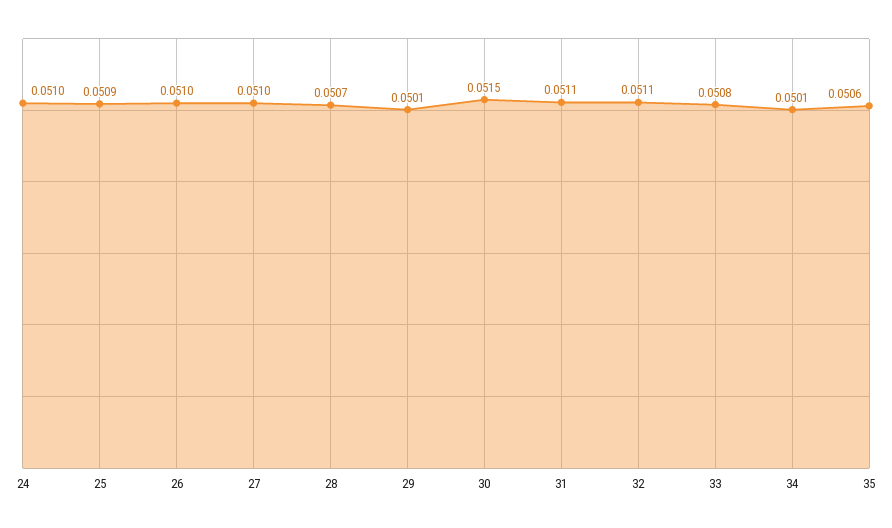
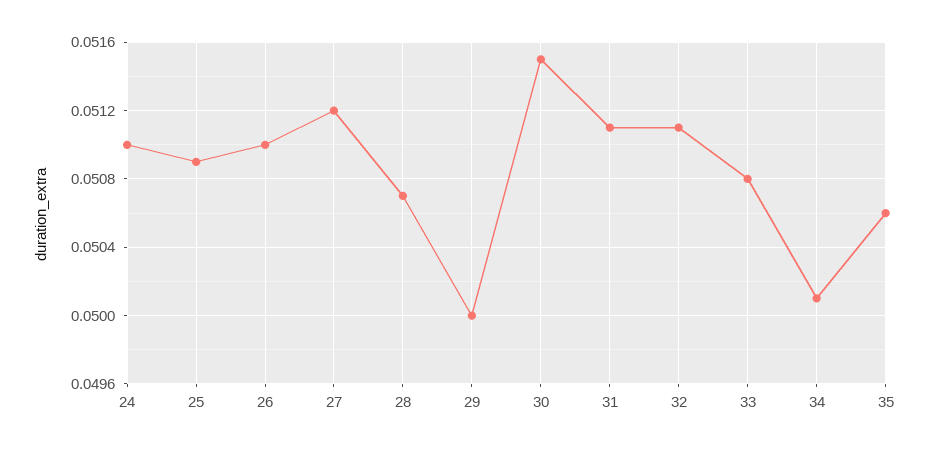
  {
    "24": 0.051,
    "25": 0.0509,
    "26": 0.051,
-   "27": 0.051,
+   "27": 0.0512,
    "28": 0.0507,
-   "29": 0.0501,
+   "29": 0.05,
    "30": 0.0515,
    "31": 0.0511,
    "32": 0.0511,
    "33": 0.0508,
    "34": 0.0501,
    "35": 0.0506
  }

